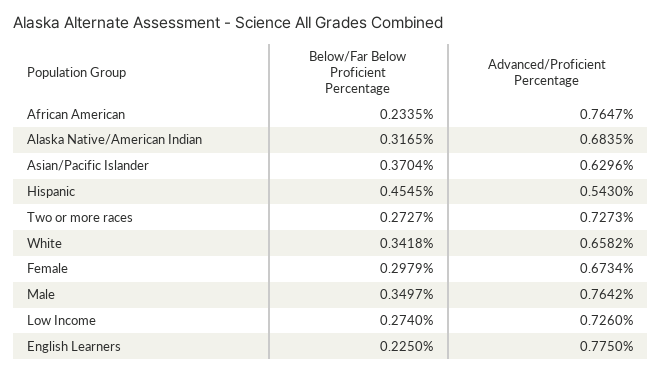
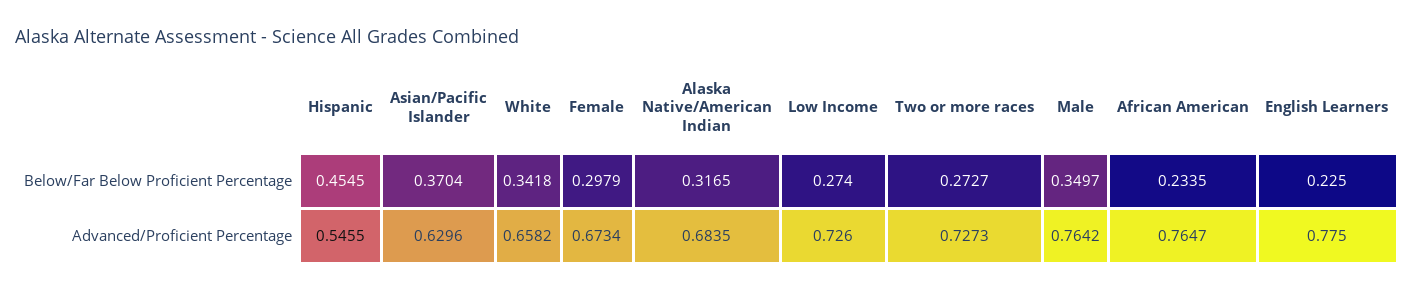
  {
    "Below/Far Below Proficient Percentage": {
      "African American": 0.2335,
      "Alaska Native/American Indian": 0.3165,
      "Asian/Pacific Islander": 0.3704,
      "Hispanic": 0.4545,
      "Two or more races": 0.2727,
      "White": 0.3418,
      "Female": 0.2979,
      "Male": 0.3497,
      "Low Income": 0.274,
      "English Learners": 0.225
    },
    "Advanced/Proficient Percentage": {
      "African American": 0.7647,
      "Alaska Native/American Indian": 0.6835,
      "Asian/Pacific Islander": 0.6296,
-     "Hispanic": 0.543,
+     "Hispanic": 0.5455,
      "Two or more races": 0.7273,
      "White": 0.6582,
      "Female": 0.6734,
      "Male": 0.7642,
      "Low Income": 0.726,
      "English Learners": 0.775
    }
  }

